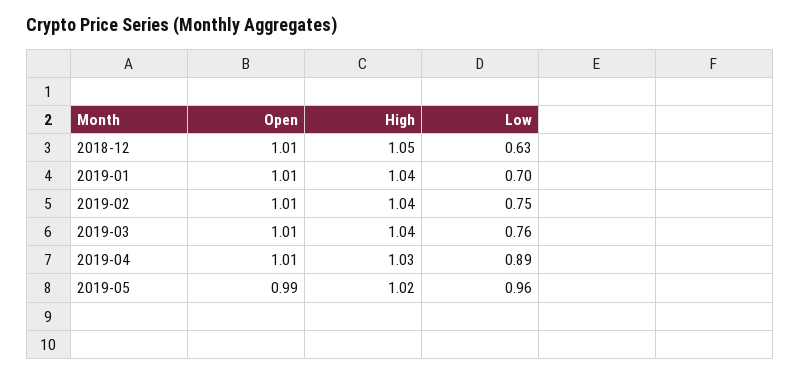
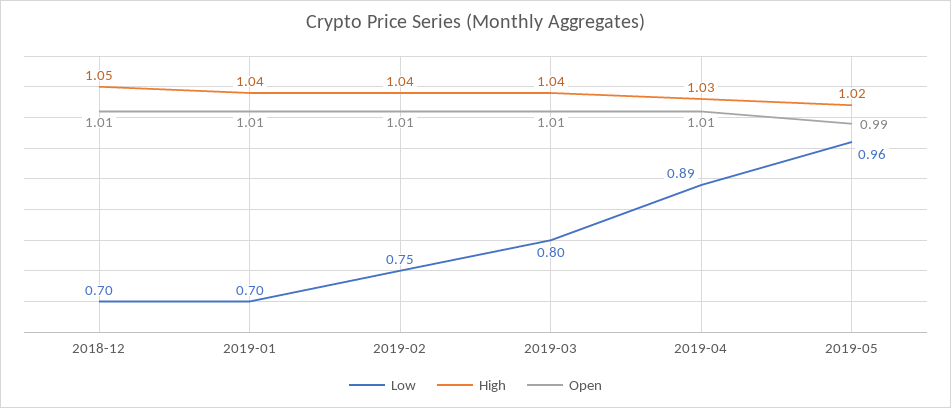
  {
    "Open": {
      "2018-12": 1.01,
      "2019-01": 1.01,
      "2019-02": 1.01,
      "2019-03": 1.01,
      "2019-04": 1.01,
      "2019-05": 0.99
    },
    "High": {
      "2018-12": 1.05,
      "2019-01": 1.04,
      "2019-02": 1.04,
      "2019-03": 1.04,
      "2019-04": 1.03,
      "2019-05": 1.02
    },
    "Low": {
-     "2018-12": 0.63,
+     "2018-12": 0.7,
      "2019-01": 0.7,
      "2019-02": 0.75,
-     "2019-03": 0.76,
+     "2019-03": 0.8,
      "2019-04": 0.89,
      "2019-05": 0.96
    }
  }

